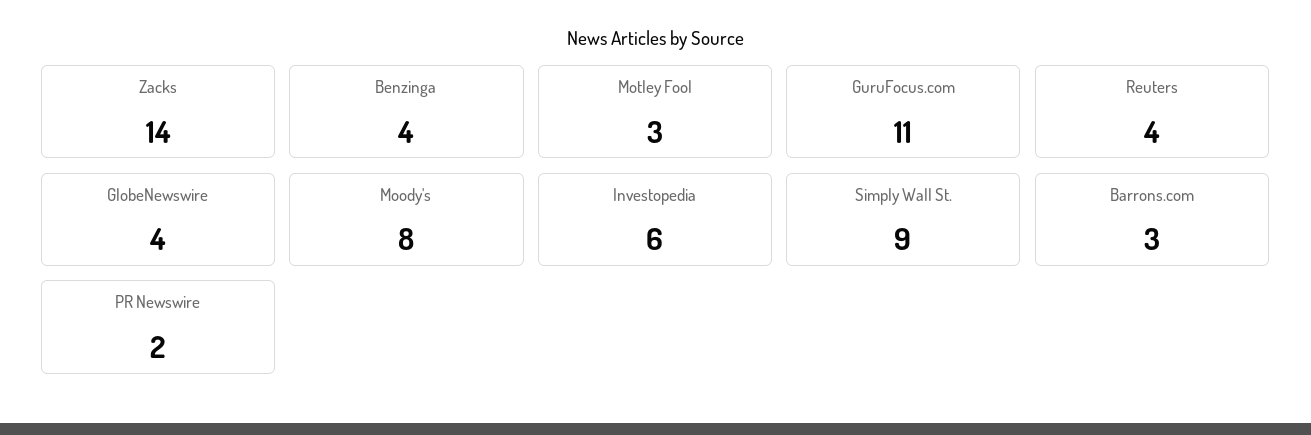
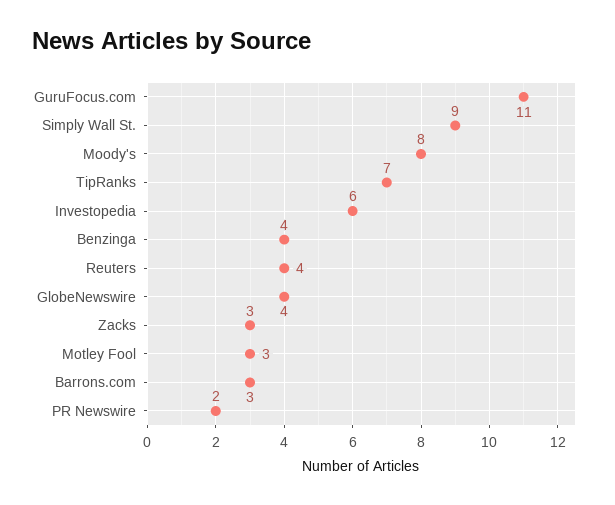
  {
-   "Zacks": 14,
+   "Zacks": 3,
    "Benzinga": 4,
    "Motley Fool": 3,
    "GuruFocus.com": 11,
    "Reuters": 4,
    "GlobeNewswire": 4,
    "Moody's": 8,
    "Investopedia": 6,
    "Simply Wall St.": 9,
    "Barrons.com": 3,
-   "PR Newswire": 2
+   "PR Newswire": 2,
+   "TipRanks": 7
  }

